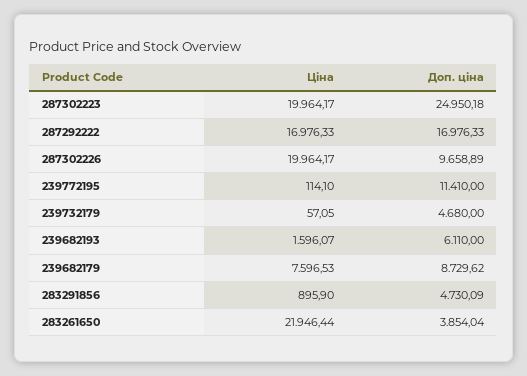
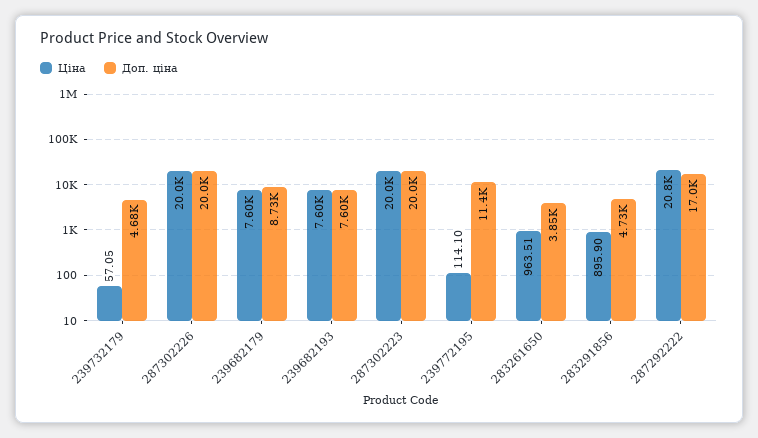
  {
    "Ціна": {
      "287302223": 19964.17,
-     "287292222": 16976.33,
+     "287292222": 20800,
      "287302226": 19964.17,
      "239772195": 114.1,
      "239732179": 57.05,
-     "239682193": 1596.07,
+     "239682193": 7600,
      "239682179": 7596.53,
      "283291856": 895.9,
-     "283261650": 21946.44
+     "283261650": 963.51
    },
    "Доп. ціна": {
-     "287302223": 24950.18,
+     "287302223": 20000,
      "287292222": 16976.33,
-     "287302226": 9658.89,
+     "287302226": 20000,
      "239772195": 11410,
      "239732179": 4680,
-     "239682193": 6110,
+     "239682193": 7600,
      "239682179": 8729.62,
      "283291856": 4730.09,
      "283261650": 3854.04
    }
  }

